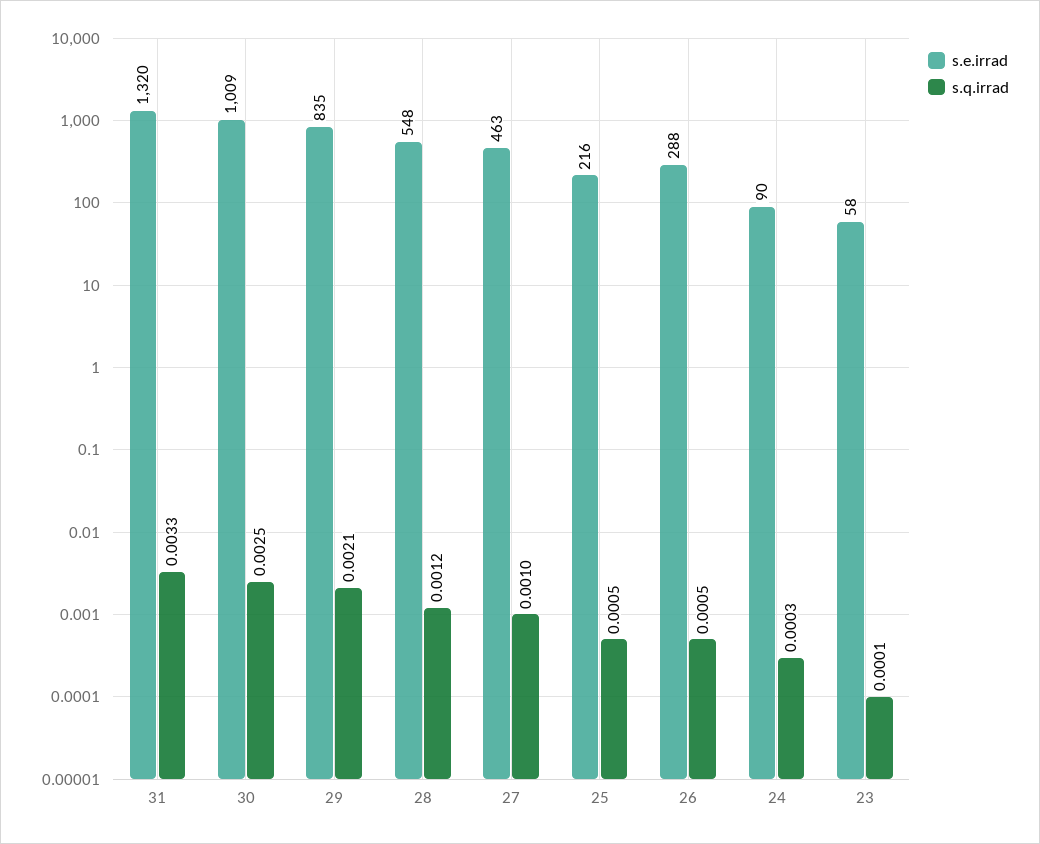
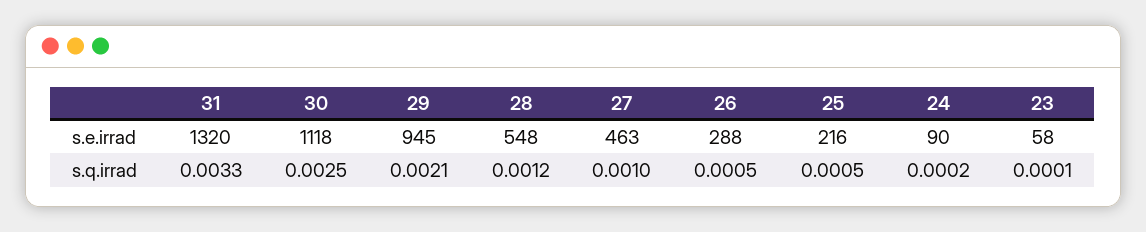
  {
    "s.e.irrad": {
      "31": 1320,
-     "30": 1009,
+     "30": 1118,
-     "29": 835,
+     "29": 945,
      "28": 548,
      "27": 463,
      "25": 216,
      "26": 288,
      "24": 90,
      "23": 58
    },
    "s.q.irrad": {
      "31": 0.0033,
      "30": 0.0025,
      "29": 0.0021,
      "28": 0.0012,
      "27": 0.001,
      "25": 0.0005,
      "26": 0.0005,
-     "24": 0.0003,
+     "24": 0.0002,
      "23": 0.0001
    }
  }

